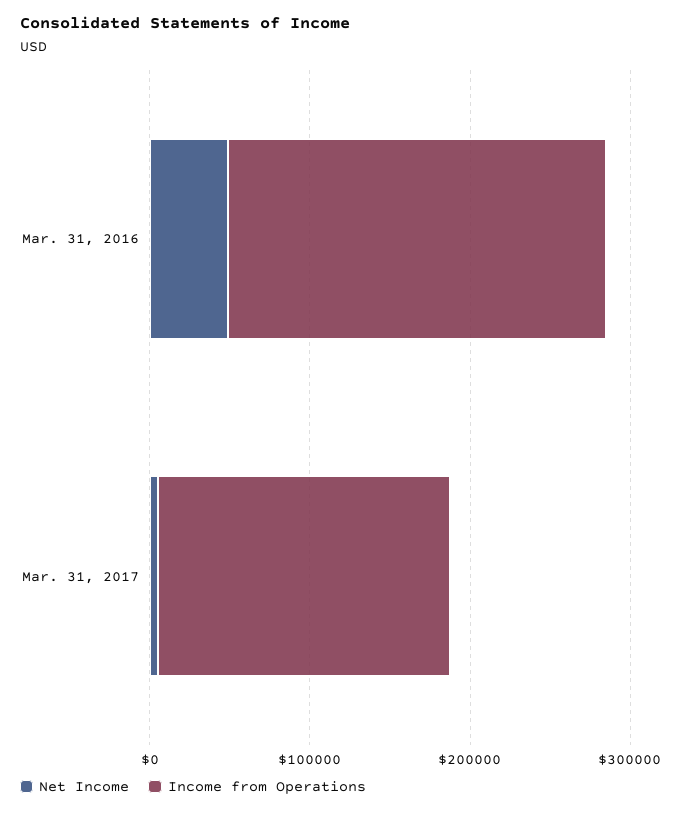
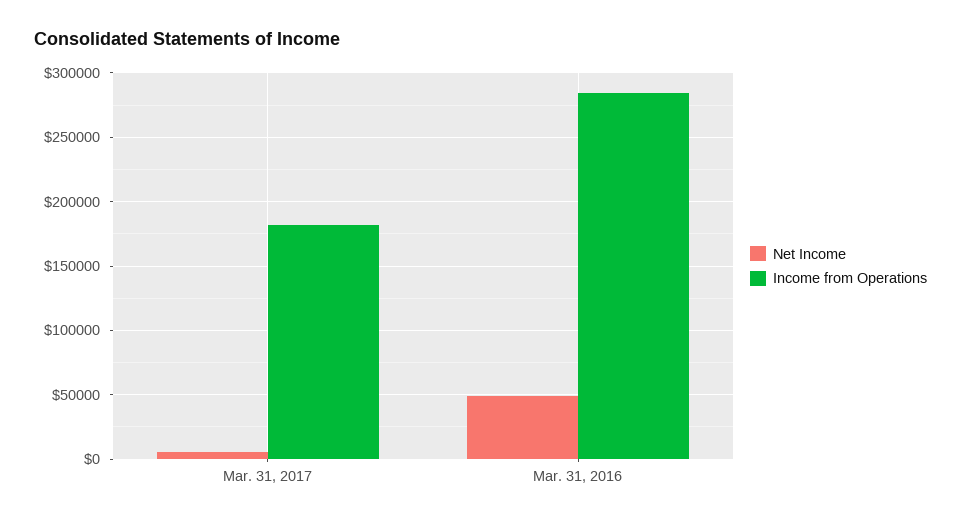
  {
    "Net Income": {
      "Mar. 31, 2016": 50000,
      "Mar. 31, 2017": 5000
    },
    "Income from Operations": {
-     "Mar. 31, 2016": 240000,
+     "Mar. 31, 2016": 285000,
      "Mar. 31, 2017": 180000
    }
  }

